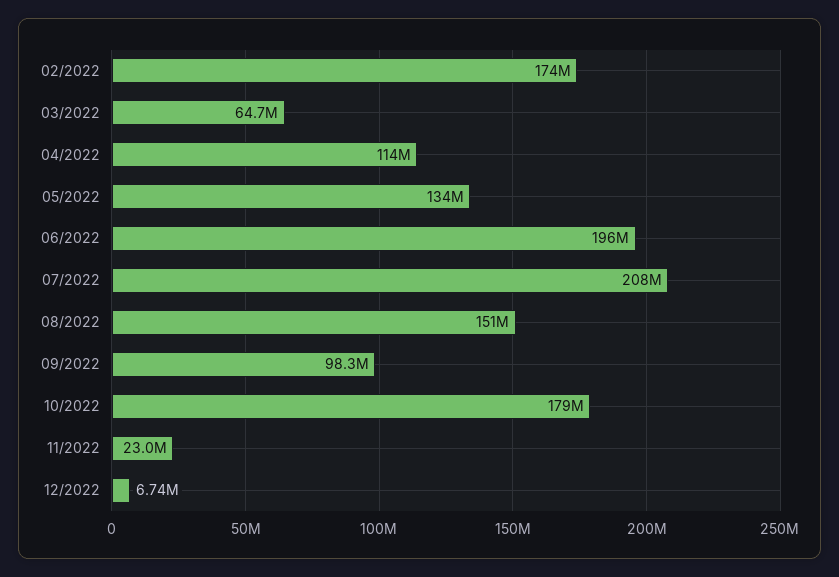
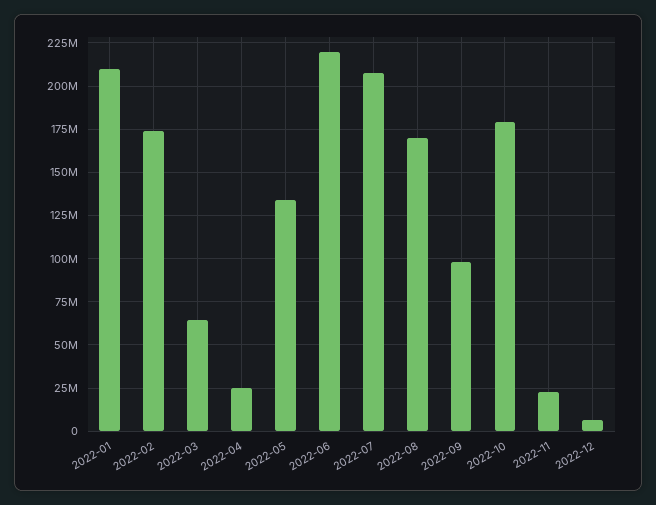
  {
    "02/2022": 174000000,
    "03/2022": 64700000,
-   "04/2022": 114000000,
+   "04/2022": 25000000,
    "05/2022": 134000000,
-   "06/2022": 196000000,
+   "06/2022": 220000000,
    "07/2022": 208000000,
-   "08/2022": 151000000,
+   "08/2022": 170000000,
    "09/2022": 98300000,
    "10/2022": 179000000,
    "11/2022": 23000000,
-   "12/2022": 6740000
+   "12/2022": 6740000,
+   "2022-01": 210000000
  }

